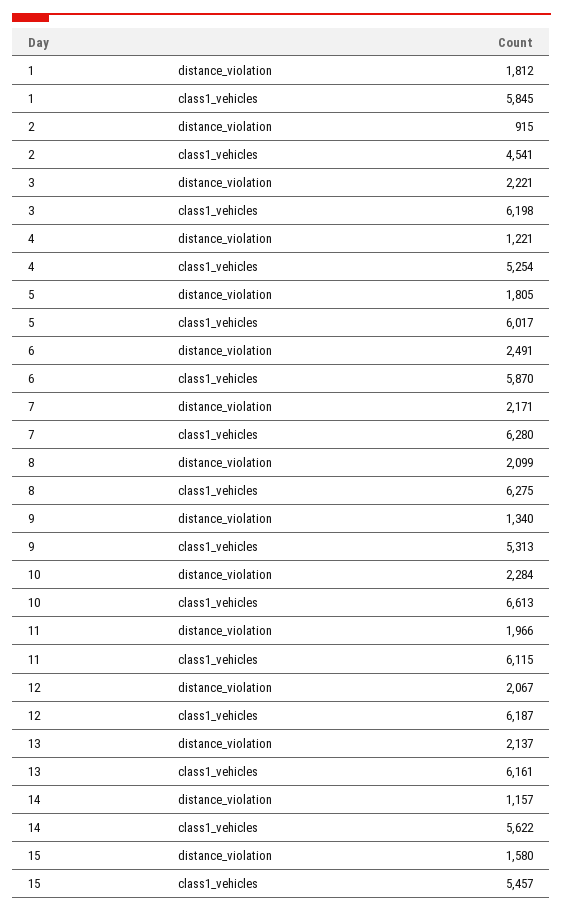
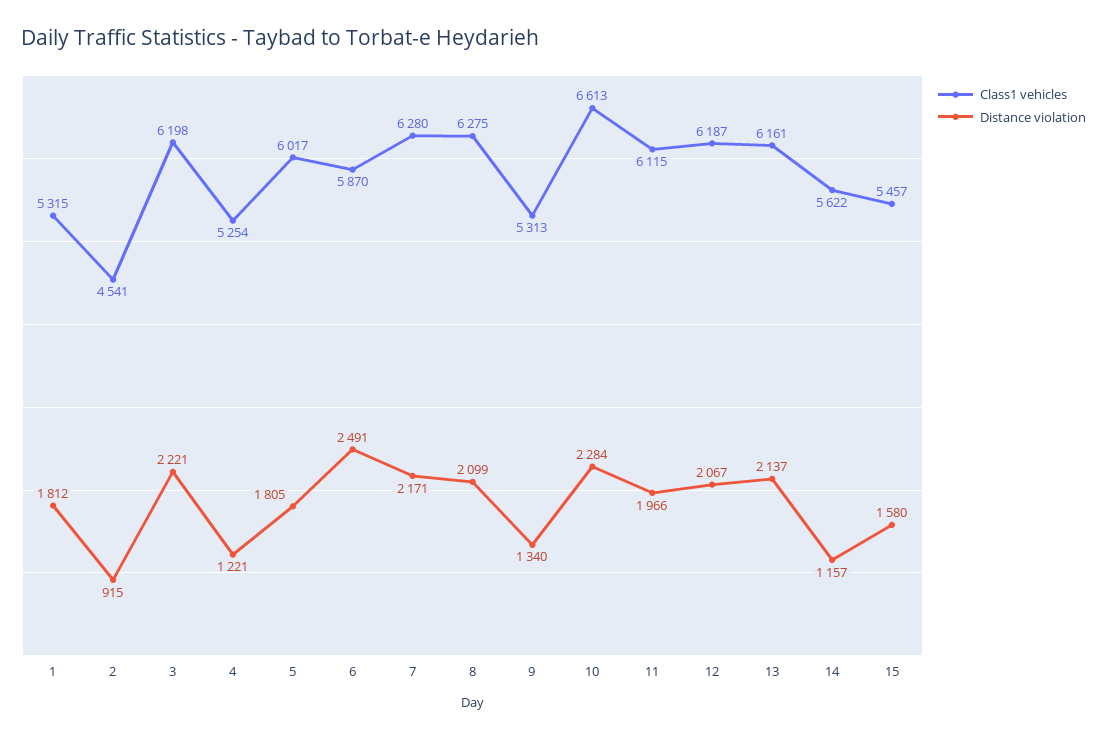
  {
    "distance_violation": {
      "1": 1812,
      "2": 915,
      "3": 2221,
      "4": 1221,
      "5": 1805,
      "6": 2491,
      "7": 2171,
      "8": 2099,
      "9": 1340,
      "10": 2284,
      "11": 1966,
      "12": 2067,
      "13": 2137,
      "14": 1157,
      "15": 1580
    },
    "class1_vehicles": {
-     "1": 5845,
+     "1": 5315,
      "2": 4541,
      "3": 6198,
      "4": 5254,
      "5": 6017,
      "6": 5870,
      "7": 6280,
      "8": 6275,
      "9": 5313,
      "10": 6613,
      "11": 6115,
      "12": 6187,
      "13": 6161,
      "14": 5622,
      "15": 5457
    }
  }

